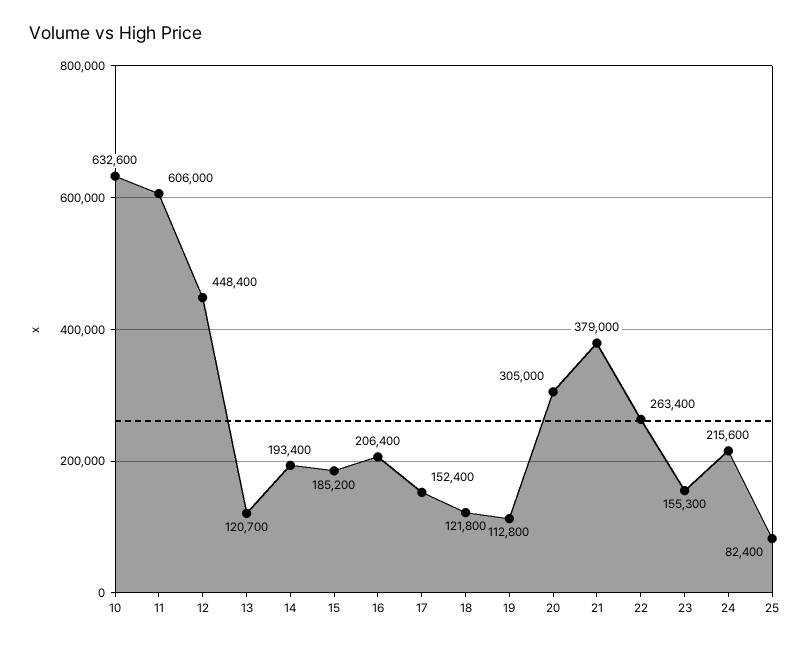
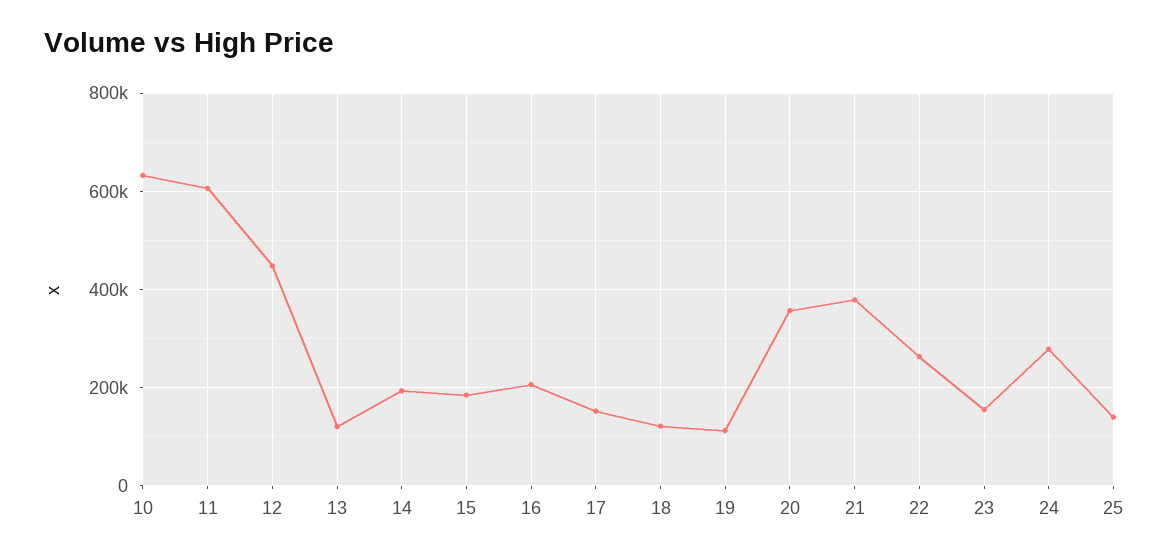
  {
    "10": 632600,
    "11": 606000,
    "12": 448400,
    "13": 120700,
    "14": 193400,
    "15": 185200,
    "16": 206400,
    "17": 152400,
    "18": 121800,
    "19": 112800,
-   "20": 305000,
+   "20": 360000,
    "21": 379000,
    "22": 263400,
    "23": 155300,
-   "24": 215600,
+   "24": 280000,
-   "25": 82400
+   "25": 140000
  }

